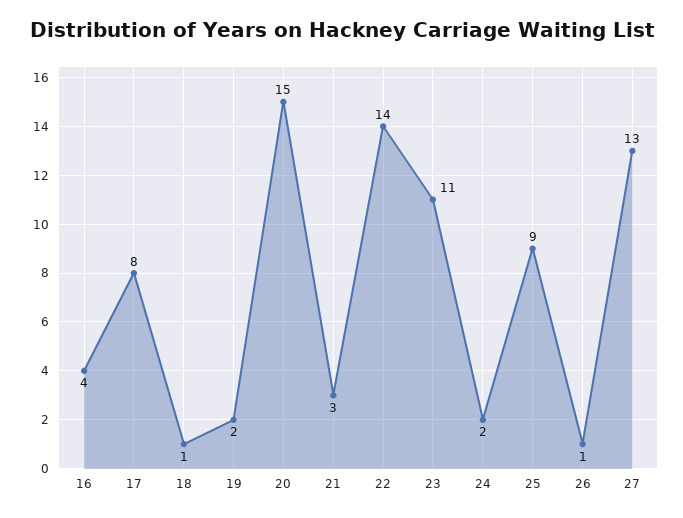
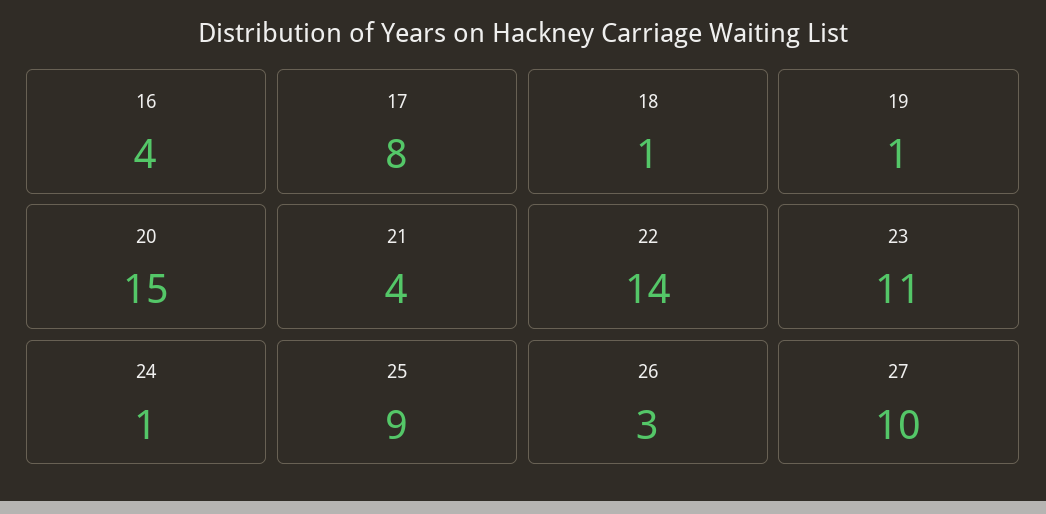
  {
    "16": 4,
    "17": 8,
    "18": 1,
-   "19": 2,
+   "19": 1,
    "20": 15,
-   "21": 3,
+   "21": 4,
    "22": 14,
    "23": 11,
-   "24": 2,
+   "24": 1,
    "25": 9,
-   "26": 1,
+   "26": 3,
-   "27": 13
+   "27": 10
  }

